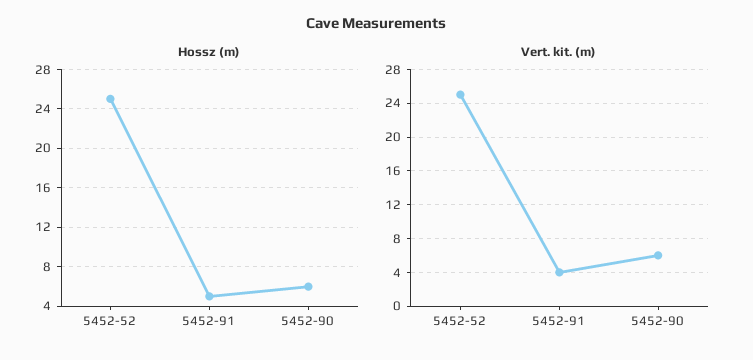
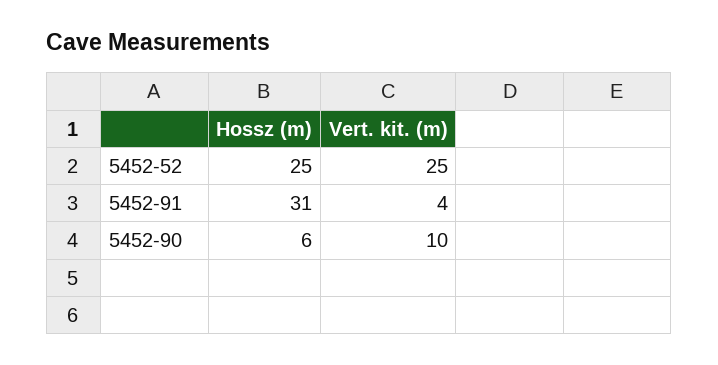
  {
    "Hossz (m)": {
      "5452-52": 25,
-     "5452-91": 5,
+     "5452-91": 31,
      "5452-90": 6
    },
    "Vert. kit. (m)": {
      "5452-52": 25,
      "5452-91": 4,
-     "5452-90": 6
+     "5452-90": 10
    }
  }

